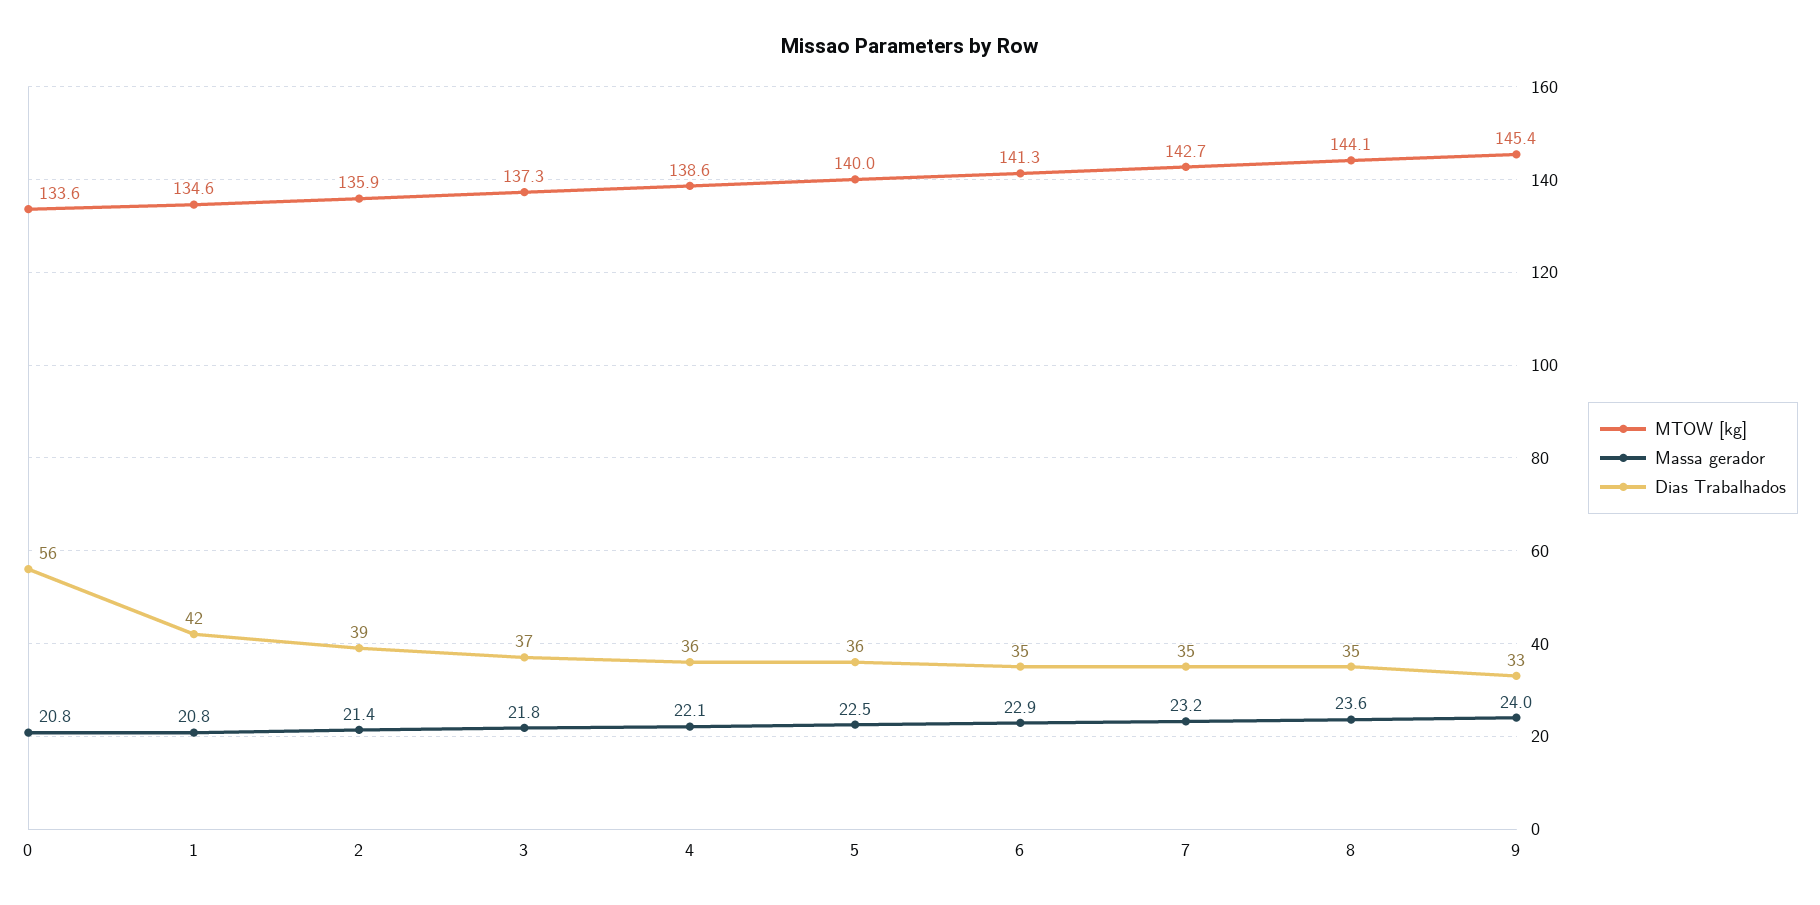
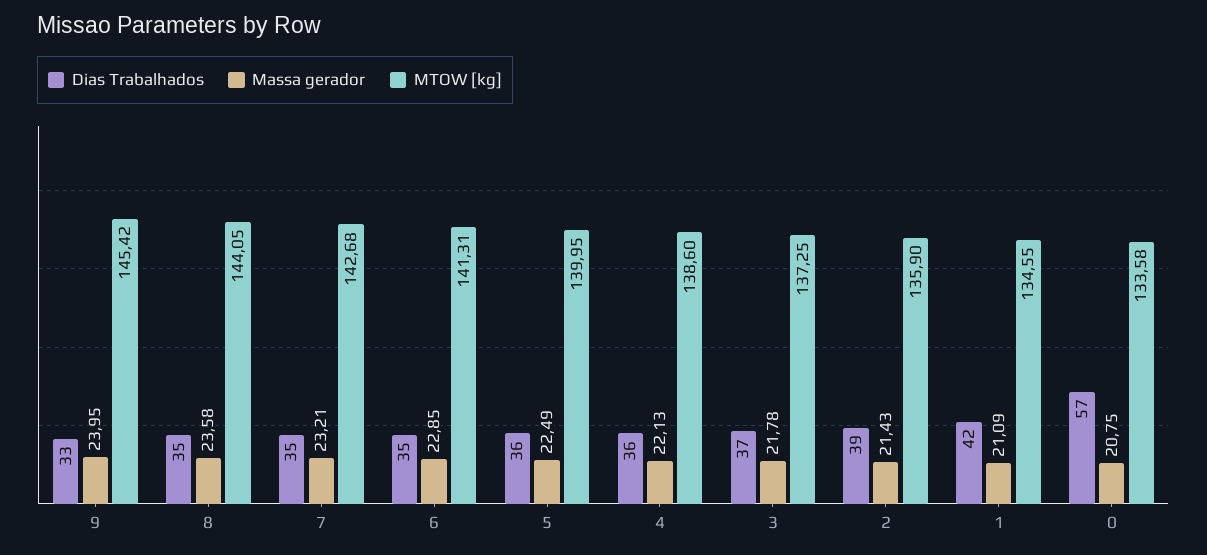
  {
    "MTOW [kg]": {
      "0": 133.58,
      "1": 134.55,
      "2": 135.9,
      "3": 137.25,
      "4": 138.6,
      "5": 139.95,
      "6": 141.31,
      "7": 142.68,
      "8": 144.05,
      "9": 145.42
    },
    "Massa gerador": {
      "0": 20.75,
-     "1": 20.8,
+     "1": 21.09,
      "2": 21.43,
      "3": 21.78,
      "4": 22.13,
      "5": 22.49,
      "6": 22.85,
      "7": 23.21,
      "8": 23.58,
      "9": 23.95
    },
    "Dias Trabalhados": {
-     "0": 56,
+     "0": 57,
      "1": 42,
      "2": 39,
      "3": 37,
      "4": 36,
      "5": 36,
      "6": 35,
      "7": 35,
      "8": 35,
      "9": 33
    }
  }

